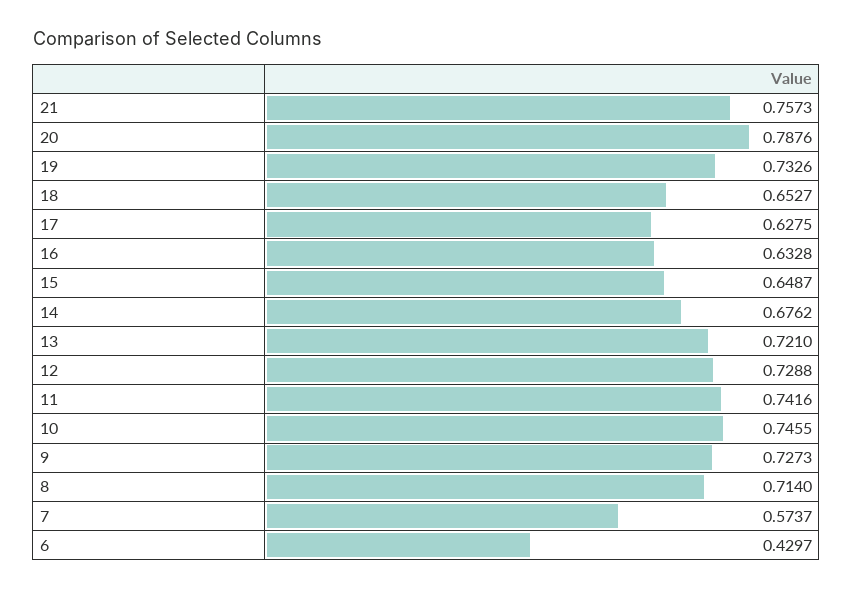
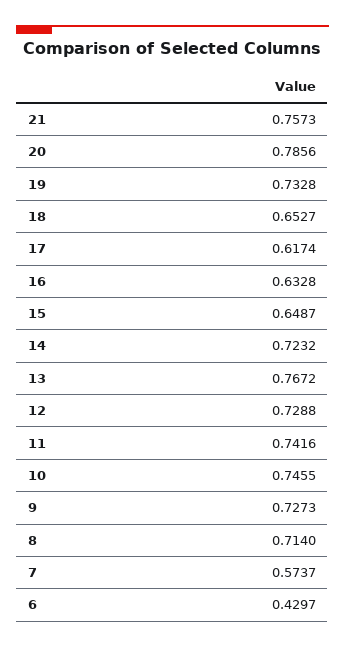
  {
    "21": 0.7573,
-   "20": 0.7876,
+   "20": 0.7856,
-   "19": 0.7326,
+   "19": 0.7328,
    "18": 0.6527,
-   "17": 0.6275,
+   "17": 0.6174,
    "16": 0.6328,
    "15": 0.6487,
-   "14": 0.6762,
+   "14": 0.7232,
-   "13": 0.721,
+   "13": 0.7672,
    "12": 0.7288,
    "11": 0.7416,
    "10": 0.7455,
    "9": 0.7273,
    "8": 0.714,
    "7": 0.5737,
    "6": 0.4297
  }

